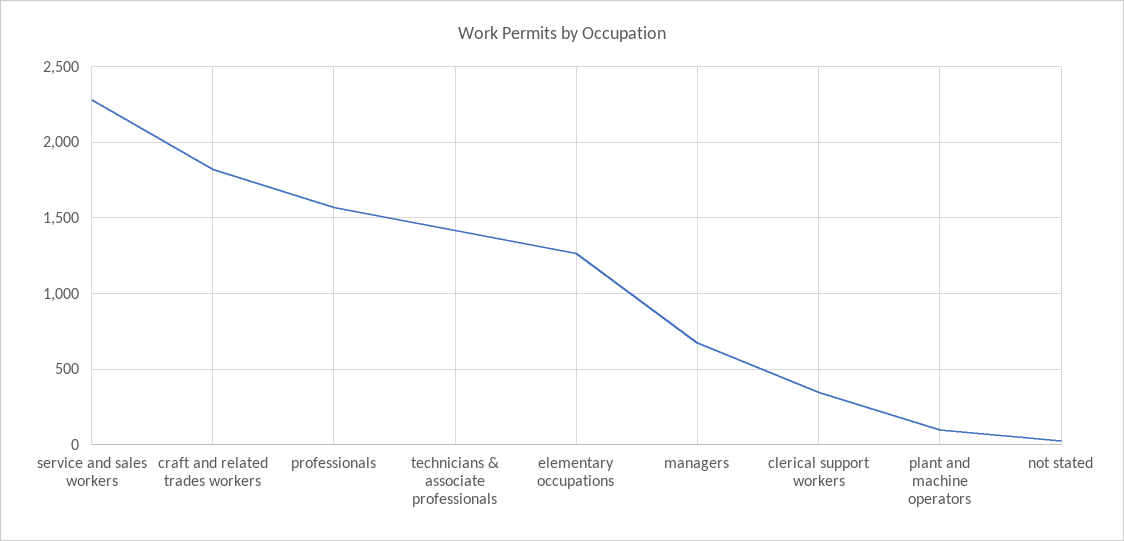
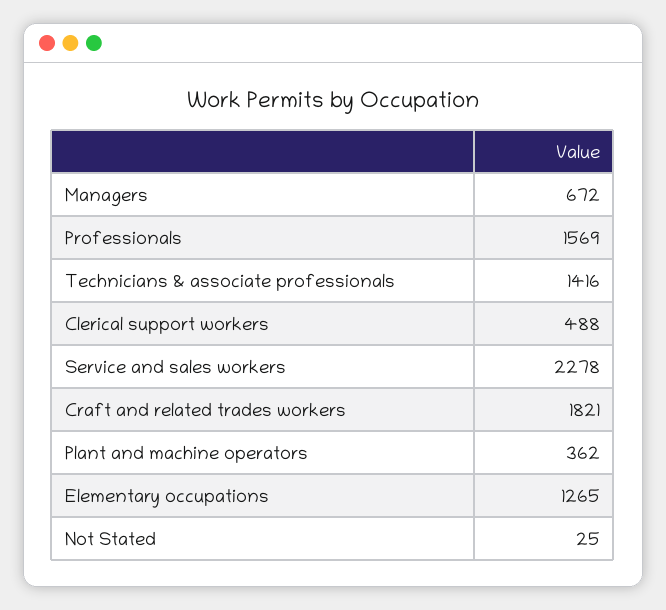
  {
    "service and sales workers": 2278,
    "craft and related trades workers": 1821,
    "professionals": 1569,
    "technicians & associate professionals": 1416,
    "elementary occupations": 1265,
    "managers": 672,
-   "clerical support workers": 350,
+   "clerical support workers": 488,
-   "plant and machine operators": 100,
+   "plant and machine operators": 362,
    "not stated": 25
  }

